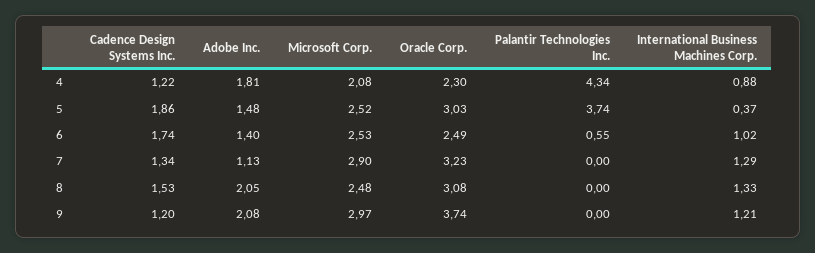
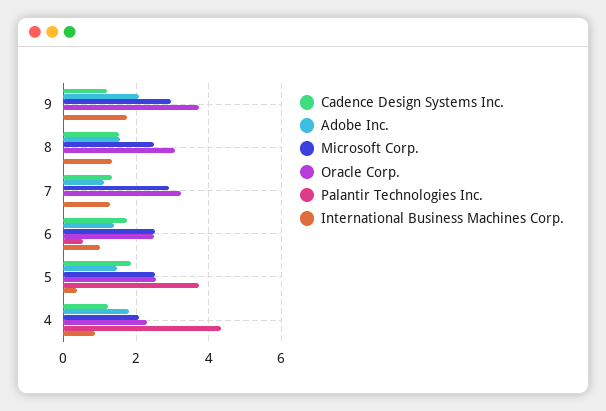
  {
    "Cadence Design Systems Inc.": {
      "4": 1.22,
      "5": 1.86,
      "6": 1.74,
      "7": 1.34,
      "8": 1.53,
      "9": 1.2
    },
    "Adobe Inc.": {
      "4": 1.81,
      "5": 1.48,
      "6": 1.4,
      "7": 1.13,
-     "8": 2.05,
+     "8": 1.6,
      "9": 2.08
    },
    "Microsoft Corp.": {
      "4": 2.08,
      "5": 2.52,
      "6": 2.53,
      "7": 2.9,
      "8": 2.48,
      "9": 2.97
    },
    "Oracle Corp.": {
      "4": 2.3,
-     "5": 3.03,
+     "5": 2.6,
      "6": 2.49,
      "7": 3.23,
      "8": 3.08,
      "9": 3.74
    },
    "Palantir Technologies Inc.": {
      "4": 4.34,
      "5": 3.74,
      "6": 0.55,
      "7": 0,
      "8": 0,
      "9": 0
    },
    "International Business Machines Corp.": {
      "4": 0.88,
      "5": 0.37,
      "6": 1.02,
      "7": 1.29,
      "8": 1.33,
-     "9": 1.21
+     "9": 1.8
    }
  }

